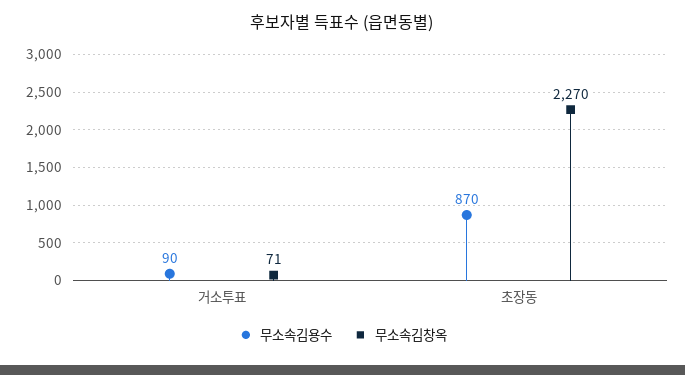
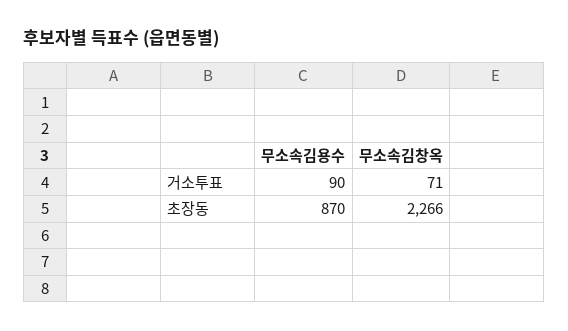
  {
    "무소속김용수": {
      "거소투표": 90,
      "초장동": 870
    },
    "무소속김창옥": {
      "거소투표": 71,
-     "초장동": 2270
+     "초장동": 2266
    }
  }

